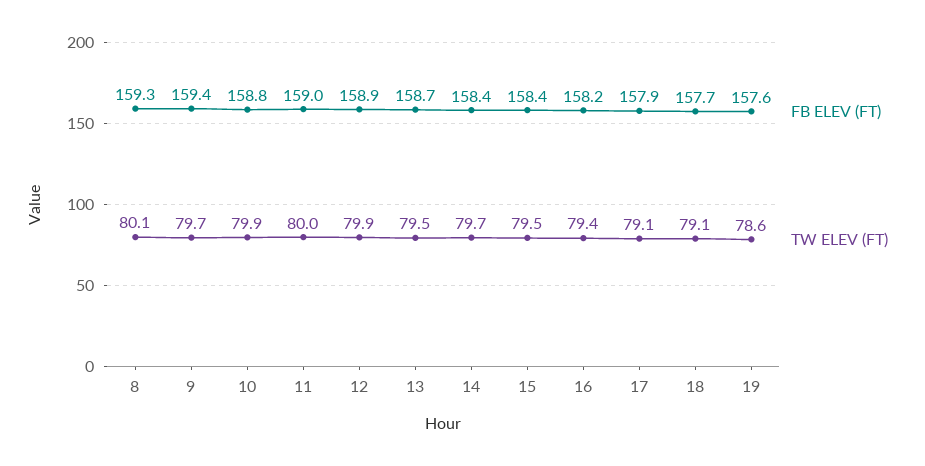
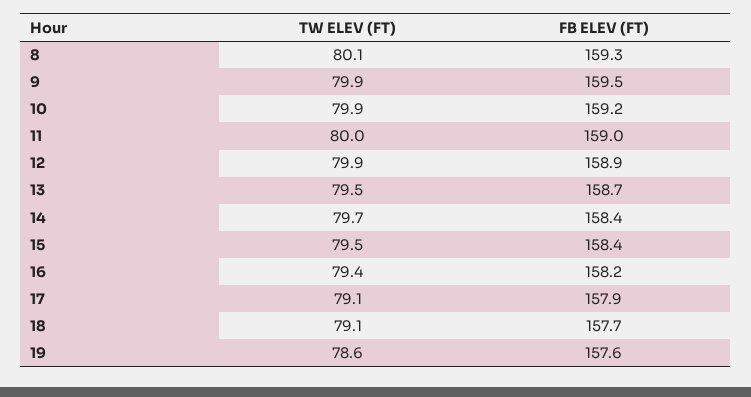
  {
    "FB ELEV (FT)": {
      "8": 159.3,
-     "9": 159.4,
+     "9": 159.5,
-     "10": 158.8,
+     "10": 159.2,
      "11": 159,
      "12": 158.9,
      "13": 158.7,
      "14": 158.4,
      "15": 158.4,
      "16": 158.2,
      "17": 157.9,
      "18": 157.7,
      "19": 157.6
    },
    "TW ELEV (FT)": {
      "8": 80.1,
-     "9": 79.7,
+     "9": 79.9,
      "10": 79.9,
      "11": 80,
      "12": 79.9,
      "13": 79.5,
      "14": 79.7,
      "15": 79.5,
      "16": 79.4,
      "17": 79.1,
      "18": 79.1,
      "19": 78.6
    }
  }

